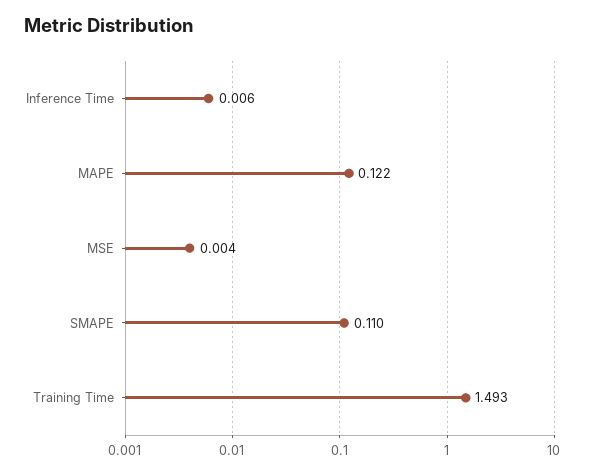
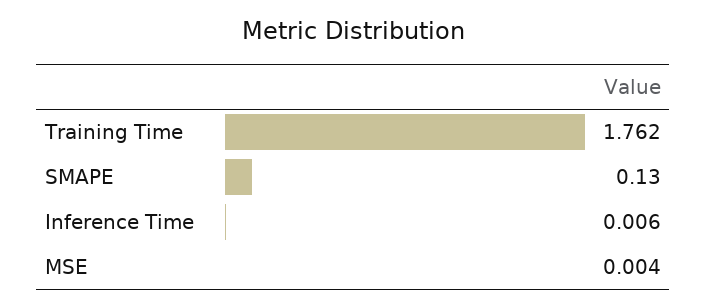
  {
    "Inference Time": 0.006,
-   "MAPE": 0.122,
    "MSE": 0.004,
-   "SMAPE": 0.11,
+   "SMAPE": 0.13,
-   "Training Time": 1.493
+   "Training Time": 1.762
  }

